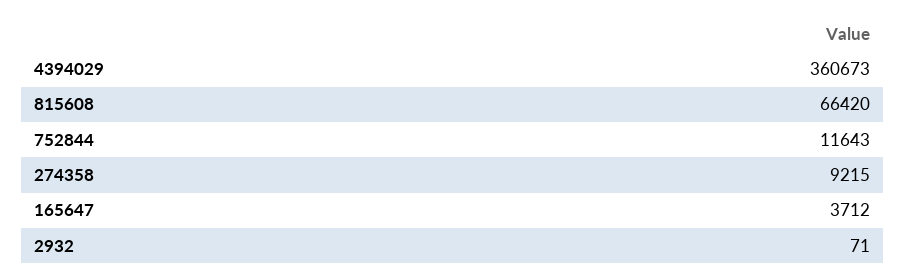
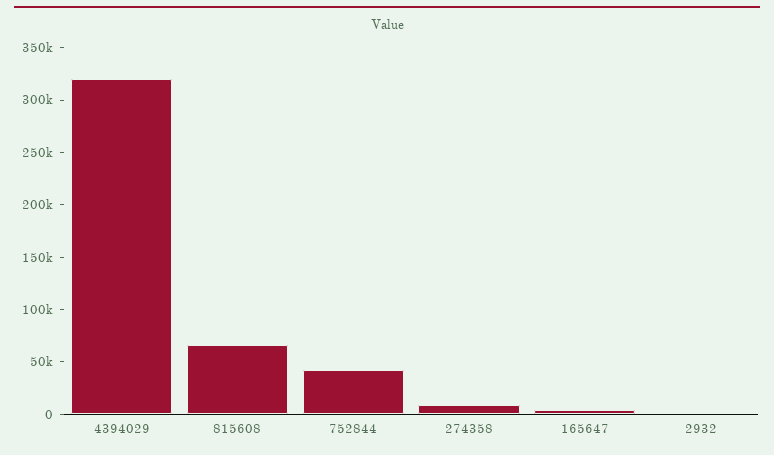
  {
-   "4394029": 360673,
+   "4394029": 320000,
    "815608": 66420,
-   "752844": 11643,
+   "752844": 40000,
    "274358": 9215,
    "165647": 3712,
    "2932": 71
  }

